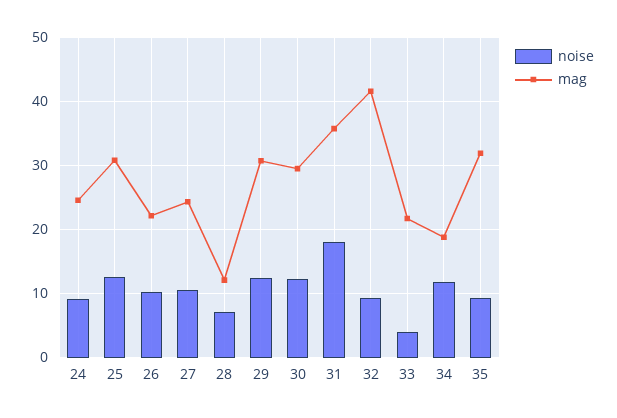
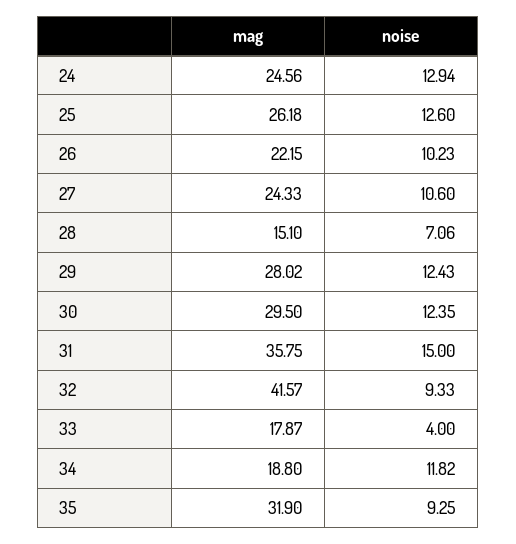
  {
    "noise": {
-     "24": 9,
+     "24": 12.94,
      "25": 12.6,
      "26": 10.23,
      "27": 10.6,
      "28": 7.06,
      "29": 12.43,
      "30": 12.35,
-     "31": 18,
+     "31": 15,
      "32": 9.33,
      "33": 4,
      "34": 11.82,
      "35": 9.25
    },
    "mag": {
      "24": 24.56,
-     "25": 31,
+     "25": 26.18,
      "26": 22.15,
      "27": 24.33,
-     "28": 12,
+     "28": 15.1,
-     "29": 31,
+     "29": 28.02,
      "30": 29.5,
      "31": 35.75,
      "32": 41.57,
-     "33": 22,
+     "33": 17.87,
      "34": 18.8,
      "35": 31.9
    }
  }

